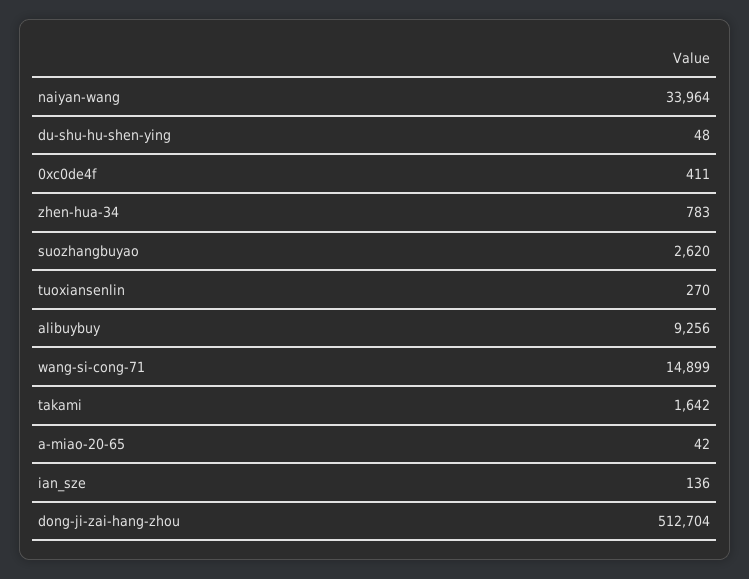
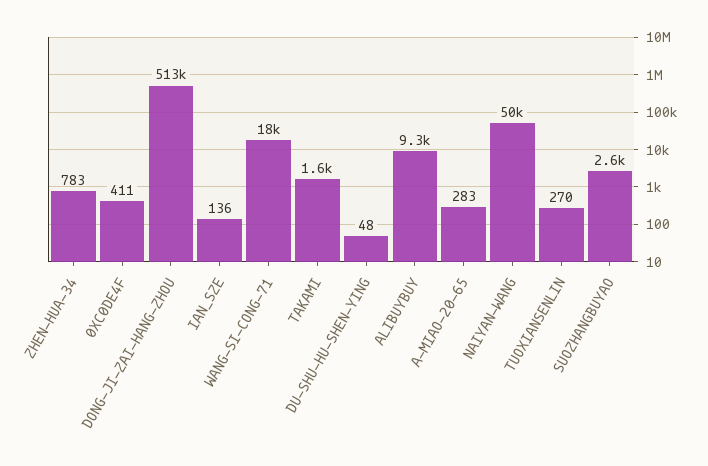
  {
-   "naiyan-wang": 33964,
+   "naiyan-wang": 50000,
    "du-shu-hu-shen-ying": 48,
    "0xc0de4f": 411,
    "zhen-hua-34": 783,
    "suozhangbuyao": 2620,
    "tuoxiansenlin": 270,
    "alibuybuy": 9256,
-   "wang-si-cong-71": 14899,
+   "wang-si-cong-71": 18000,
    "takami": 1642,
-   "a-miao-20-65": 42,
+   "a-miao-20-65": 283,
    "ian_sze": 136,
    "dong-ji-zai-hang-zhou": 512704
  }

